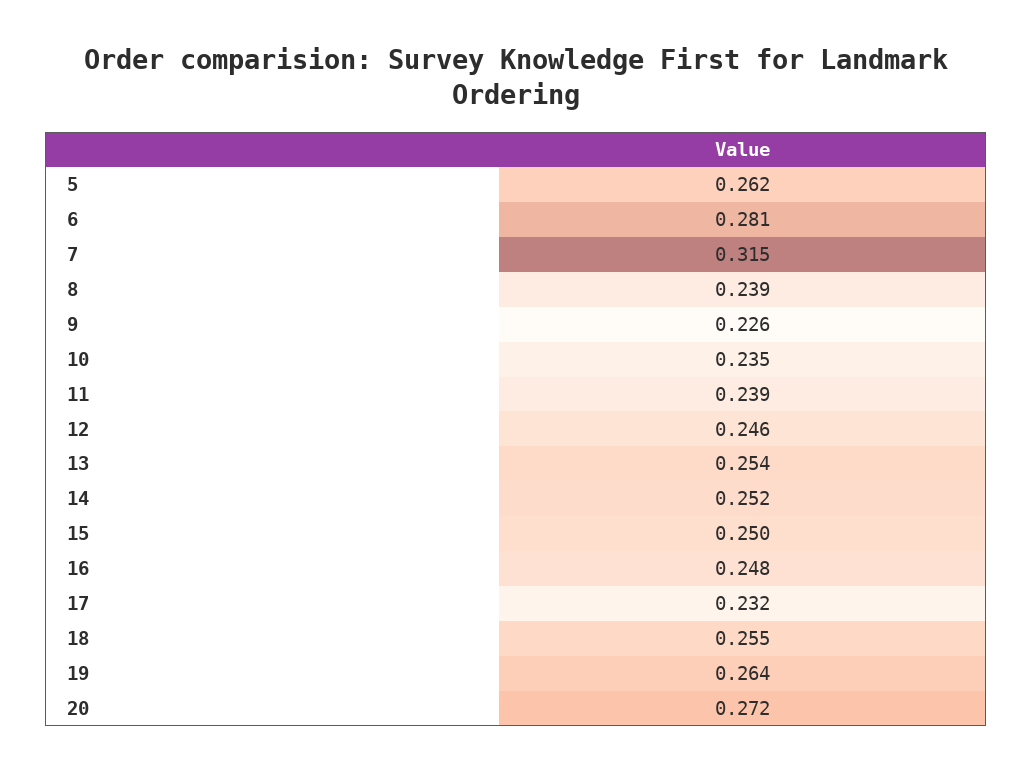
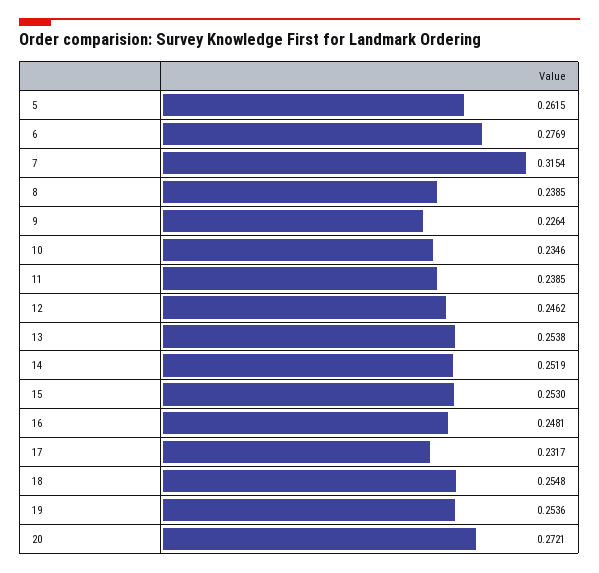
  {
    "5": 0.2615,
-   "6": 0.281,
+   "6": 0.2769,
    "7": 0.3154,
    "8": 0.2385,
    "9": 0.2264,
    "10": 0.2346,
    "11": 0.2385,
    "12": 0.2462,
    "13": 0.2538,
    "14": 0.2519,
-   "15": 0.25,
+   "15": 0.253,
    "16": 0.2481,
    "17": 0.2317,
    "18": 0.2548,
-   "19": 0.264,
+   "19": 0.2536,
    "20": 0.2721
  }

